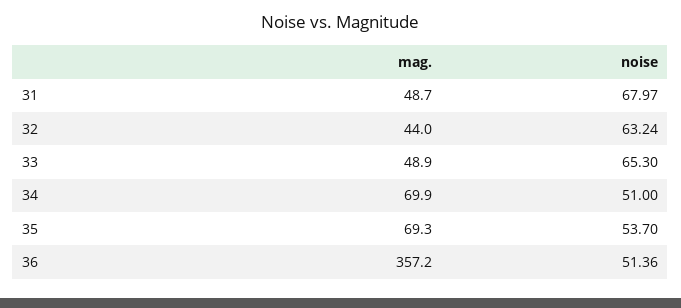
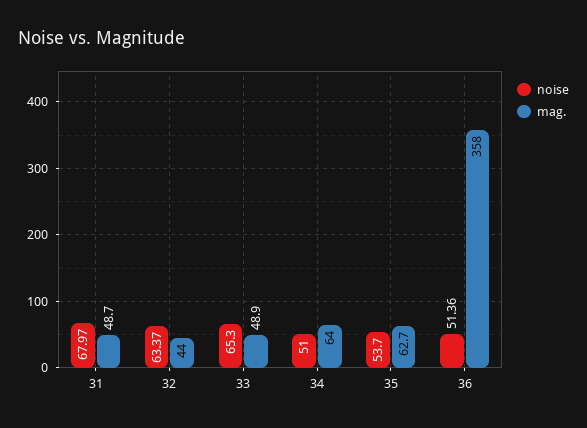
  {
    "mag.": {
      "31": 48.7,
      "32": 44,
      "33": 48.9,
-     "34": 69.9,
+     "34": 64,
-     "35": 69.3,
+     "35": 62.7,
-     "36": 357.2
+     "36": 358
    },
    "noise": {
      "31": 67.97,
-     "32": 63.24,
+     "32": 63.37,
      "33": 65.3,
      "34": 51,
      "35": 53.7,
      "36": 51.36
    }
  }

